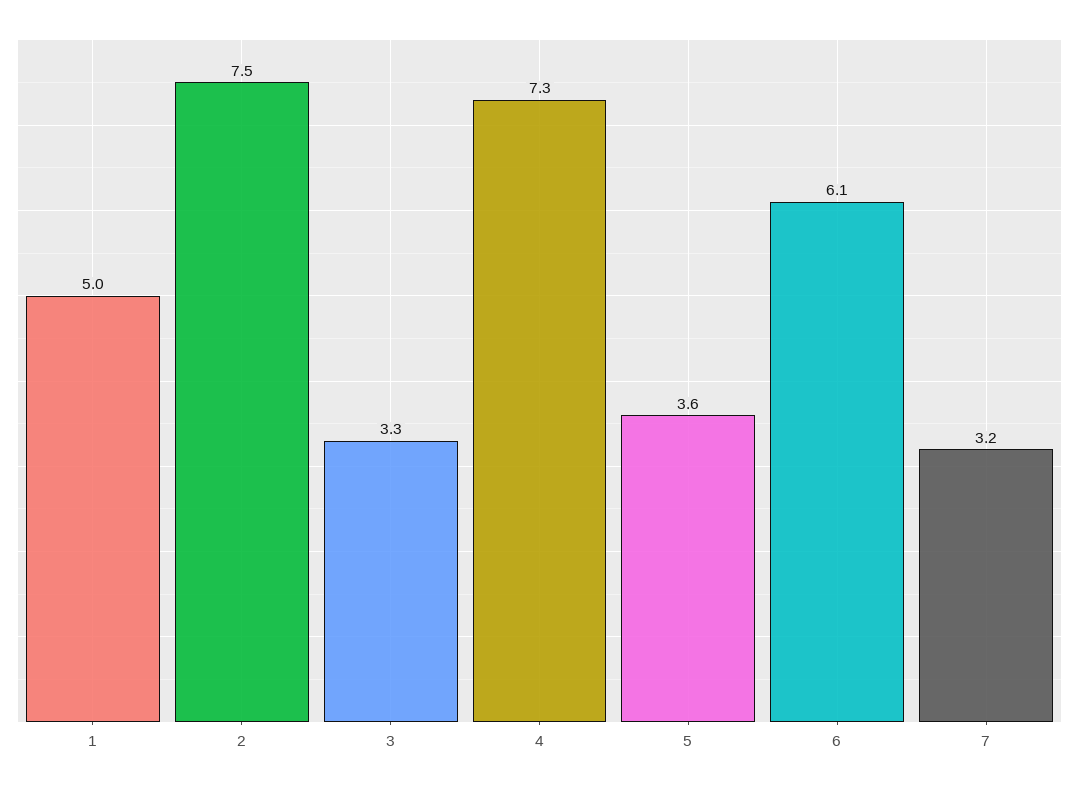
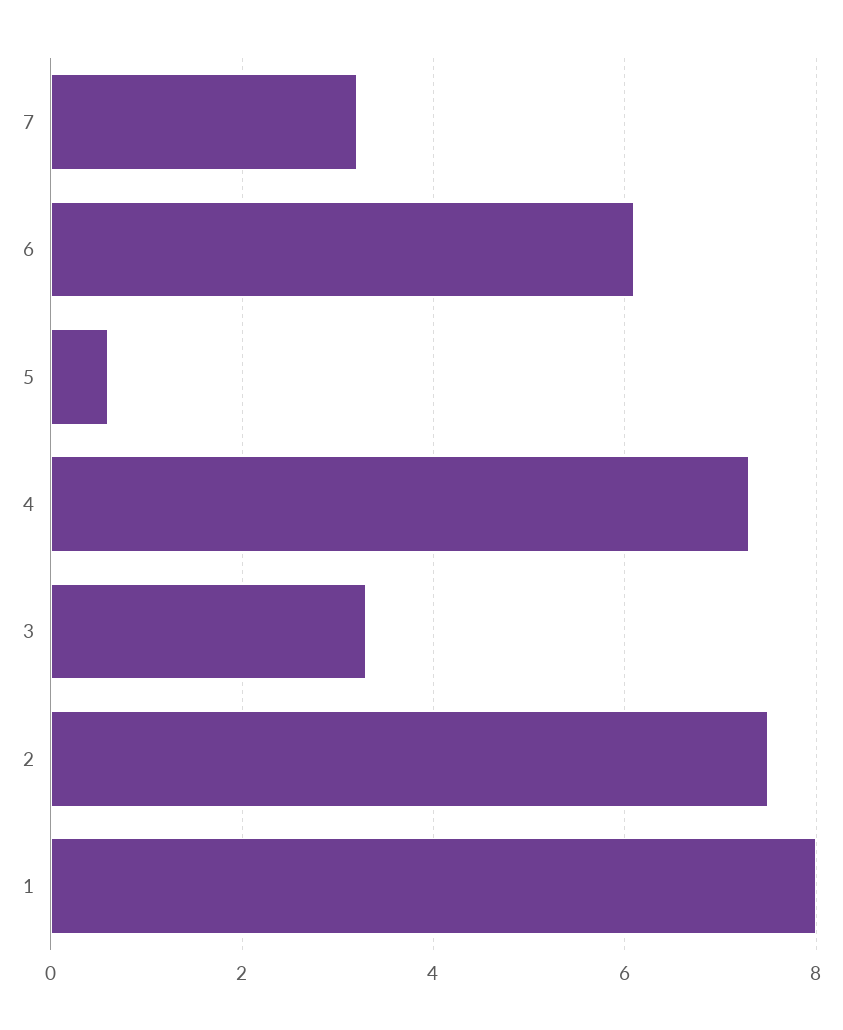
  {
-   "1": 5,
+   "1": 8,
    "2": 7.5,
    "3": 3.3,
    "4": 7.3,
-   "5": 3.6,
+   "5": 0.5,
    "6": 6.1,
    "7": 3.2
  }

